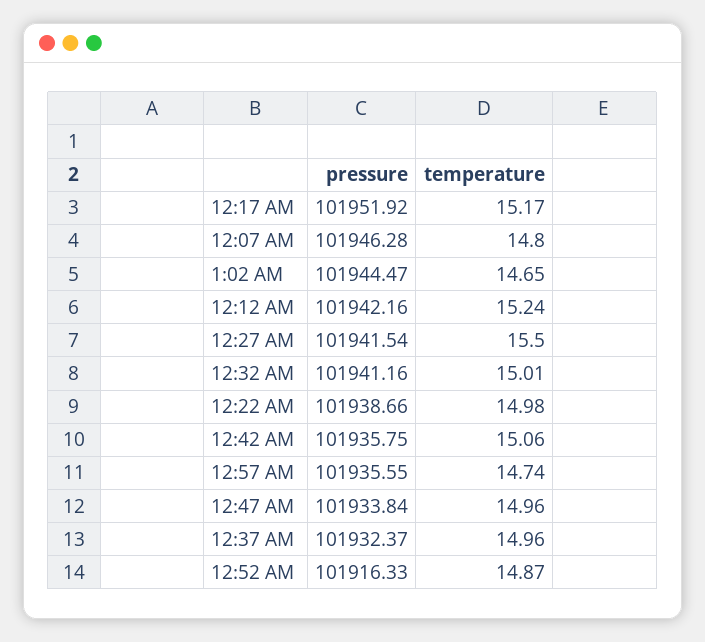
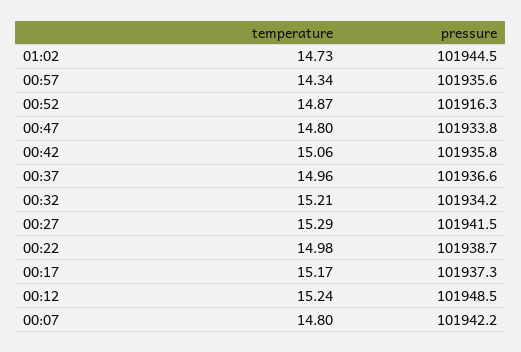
  {
    "pressure": {
-     "12:17 AM": 101951.92,
+     "12:17 AM": 101937.3,
-     "12:07 AM": 101946.28,
+     "12:07 AM": 101942.2,
      "1:02 AM": 101944.47,
-     "12:12 AM": 101942.16,
+     "12:12 AM": 101948.5,
      "12:27 AM": 101941.54,
-     "12:32 AM": 101941.16,
+     "12:32 AM": 101934.2,
      "12:22 AM": 101938.66,
      "12:42 AM": 101935.75,
      "12:57 AM": 101935.55,
      "12:47 AM": 101933.84,
-     "12:37 AM": 101932.37,
+     "12:37 AM": 101936.6,
      "12:52 AM": 101916.33
    },
    "temperature": {
      "12:17 AM": 15.17,
      "12:07 AM": 14.8,
-     "1:02 AM": 14.65,
+     "1:02 AM": 14.73,
      "12:12 AM": 15.24,
-     "12:27 AM": 15.5,
+     "12:27 AM": 15.29,
-     "12:32 AM": 15.01,
+     "12:32 AM": 15.21,
      "12:22 AM": 14.98,
      "12:42 AM": 15.06,
-     "12:57 AM": 14.74,
+     "12:57 AM": 14.34,
-     "12:47 AM": 14.96,
+     "12:47 AM": 14.8,
      "12:37 AM": 14.96,
      "12:52 AM": 14.87
    }
  }

